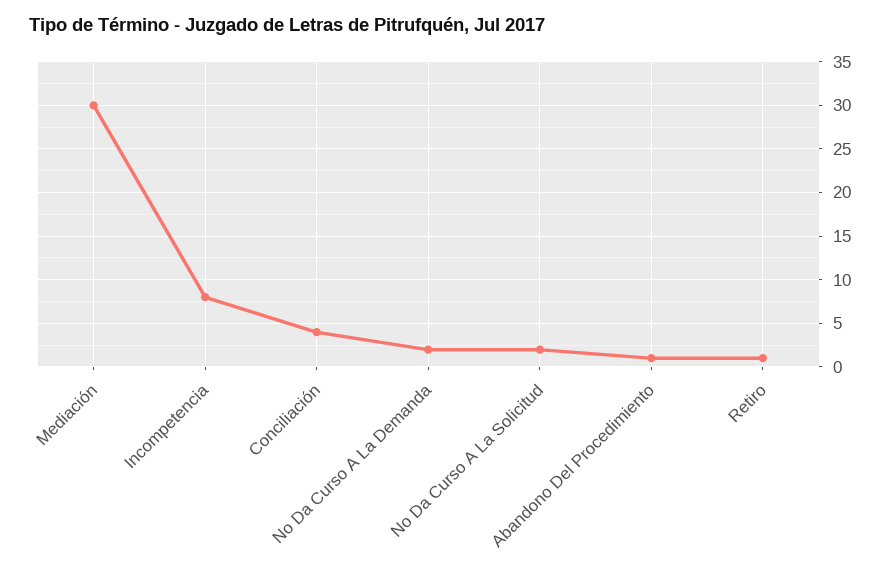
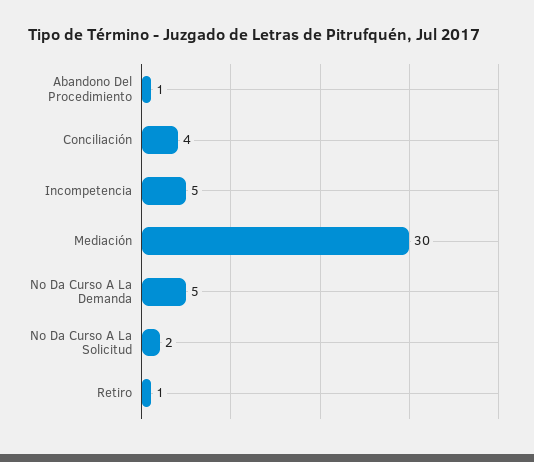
  {
    "Mediación": 30,
-   "Incompetencia": 8,
+   "Incompetencia": 5,
    "Conciliación": 4,
-   "No Da Curso A La Demanda": 2,
+   "No Da Curso A La Demanda": 5,
    "No Da Curso A La Solicitud": 2,
    "Abandono Del Procedimiento": 1,
    "Retiro": 1
  }

